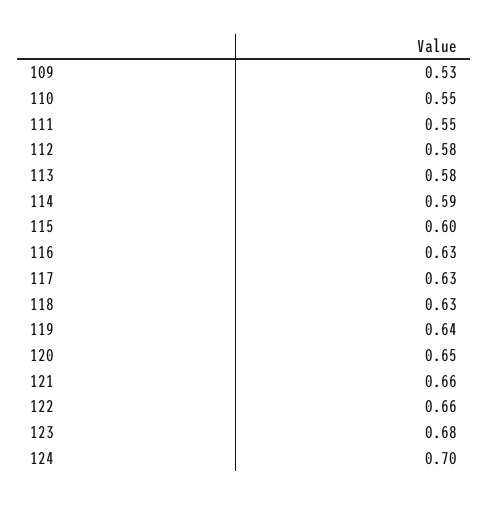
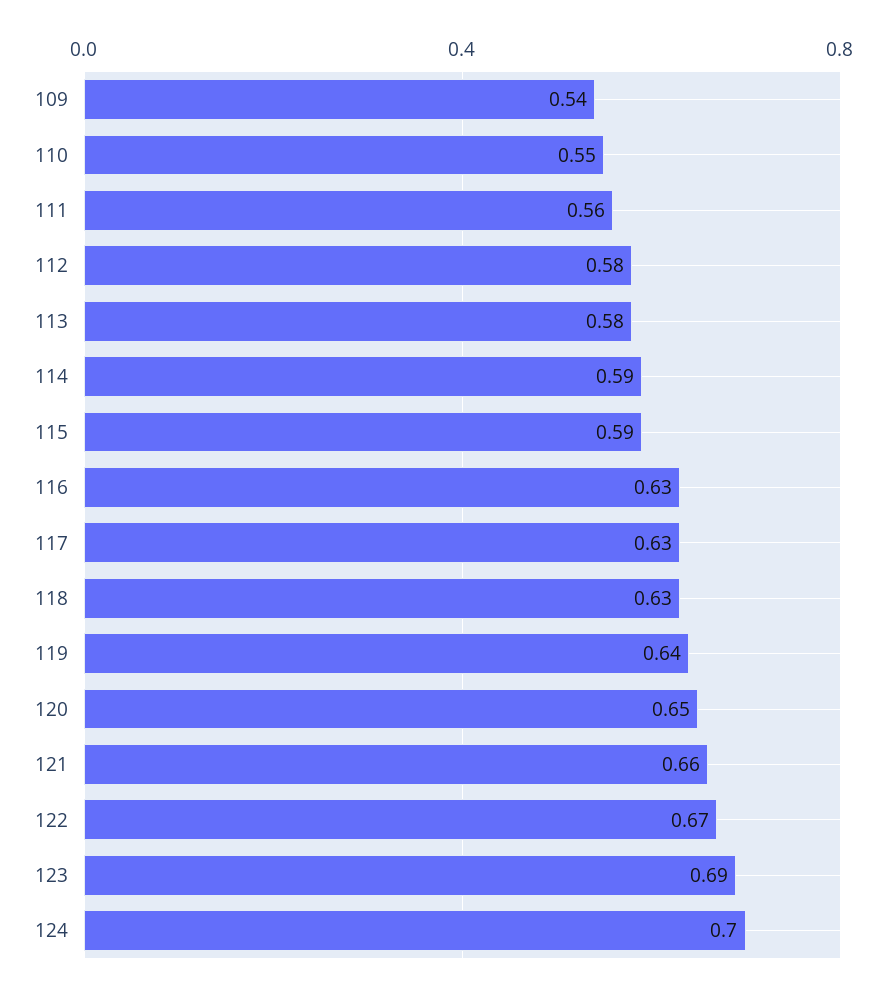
  {
-   "109": 0.53,
+   "109": 0.54,
    "110": 0.55,
-   "111": 0.55,
+   "111": 0.56,
    "112": 0.58,
    "113": 0.58,
    "114": 0.59,
-   "115": 0.6,
+   "115": 0.59,
    "116": 0.63,
    "117": 0.63,
    "118": 0.63,
    "119": 0.64,
    "120": 0.65,
    "121": 0.66,
-   "122": 0.66,
+   "122": 0.67,
-   "123": 0.68,
+   "123": 0.69,
    "124": 0.7
  }

